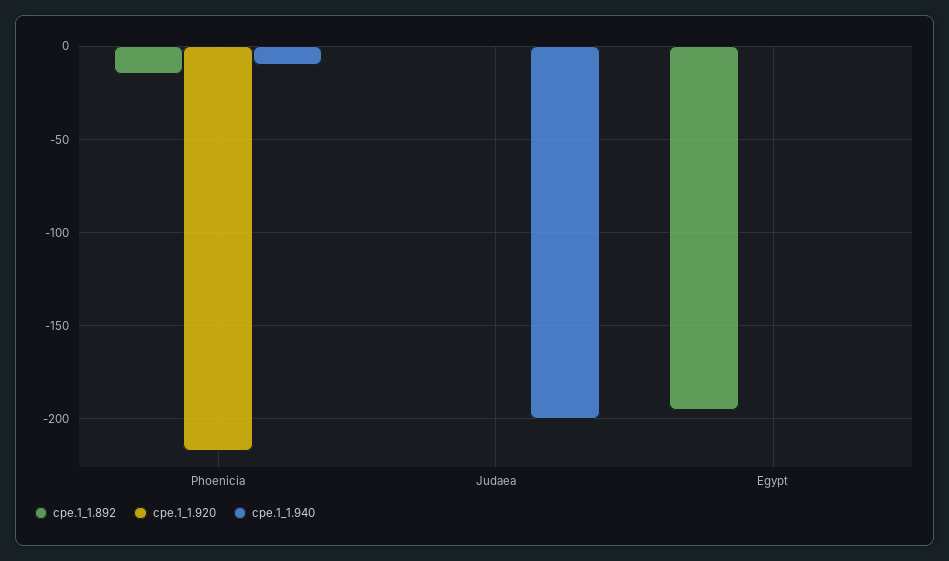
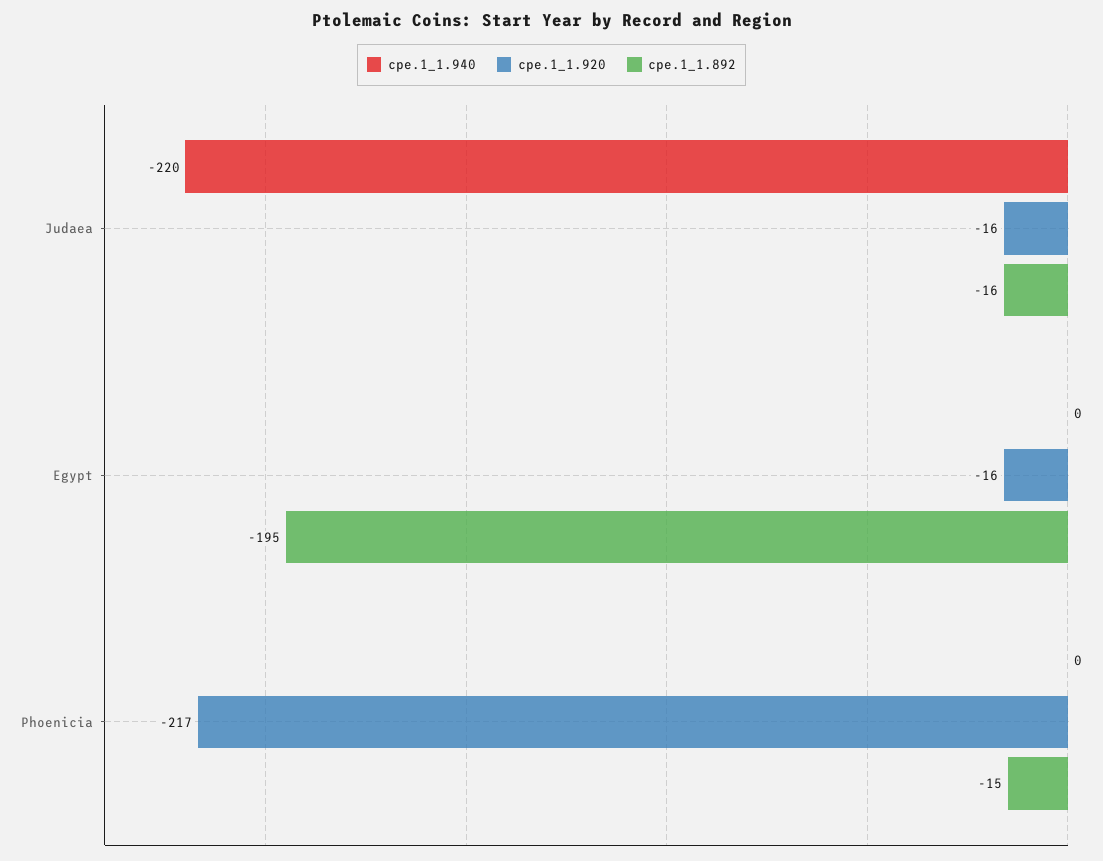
  {
    "cpe.1_1.892": {
      "Phoenicia": -15,
-     "Judaea": 0,
+     "Judaea": -16,
      "Egypt": -195
    },
    "cpe.1_1.920": {
      "Phoenicia": -217,
-     "Judaea": 0,
+     "Judaea": -16,
-     "Egypt": 0
+     "Egypt": -16
    },
    "cpe.1_1.940": {
-     "Phoenicia": -10,
+     "Phoenicia": 0,
-     "Judaea": -200,
+     "Judaea": -220,
      "Egypt": 0
    }
  }

